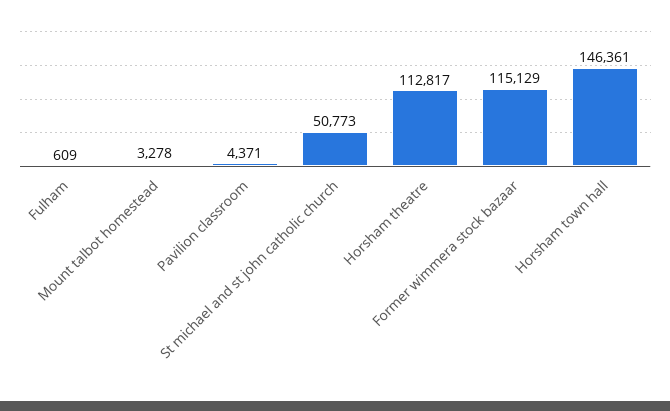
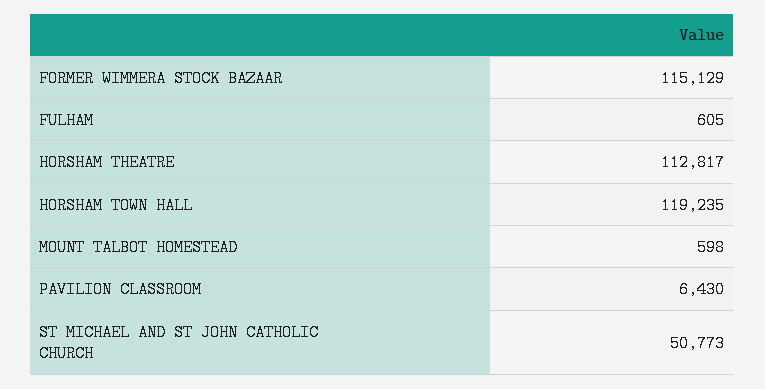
  {
-   "Fulham": 609,
+   "Fulham": 605,
-   "Mount talbot homestead": 3278,
+   "Mount talbot homestead": 598,
-   "Pavilion classroom": 4371,
+   "Pavilion classroom": 6430,
    "St michael and st john catholic church": 50773,
    "Horsham theatre": 112817,
    "Former wimmera stock bazaar": 115129,
-   "Horsham town hall": 146361
+   "Horsham town hall": 119235
  }

